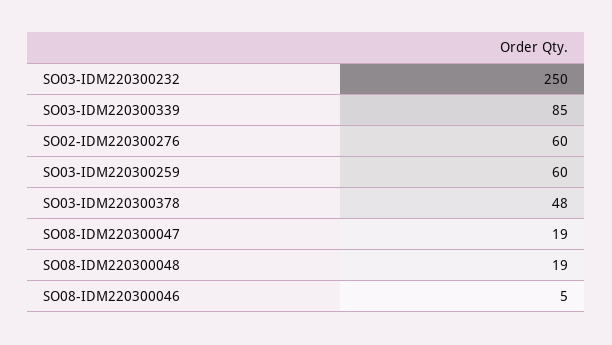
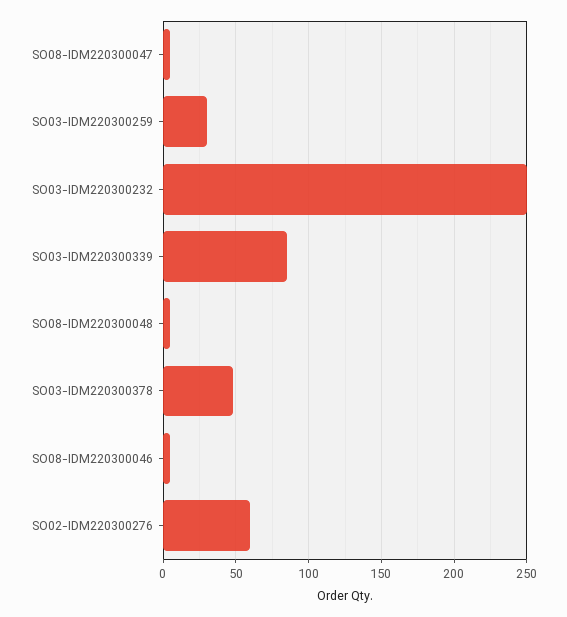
  {
    "SO03-IDM220300232": 250,
    "SO03-IDM220300339": 85,
    "SO02-IDM220300276": 60,
-   "SO03-IDM220300259": 60,
+   "SO03-IDM220300259": 30,
    "SO03-IDM220300378": 48,
-   "SO08-IDM220300047": 19,
+   "SO08-IDM220300047": 5,
-   "SO08-IDM220300048": 19,
+   "SO08-IDM220300048": 5,
    "SO08-IDM220300046": 5
  }

